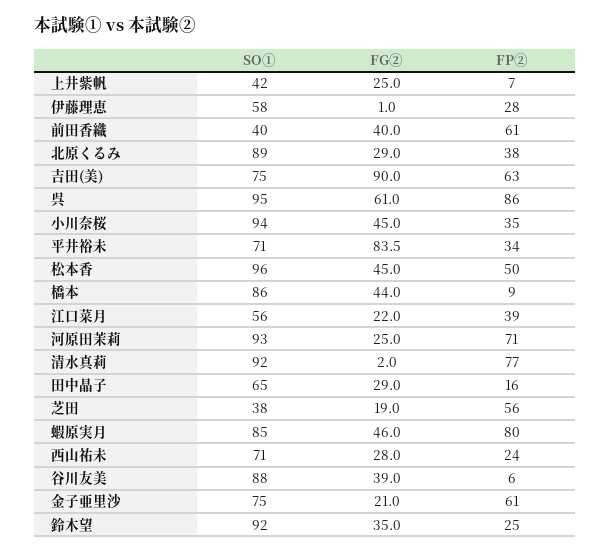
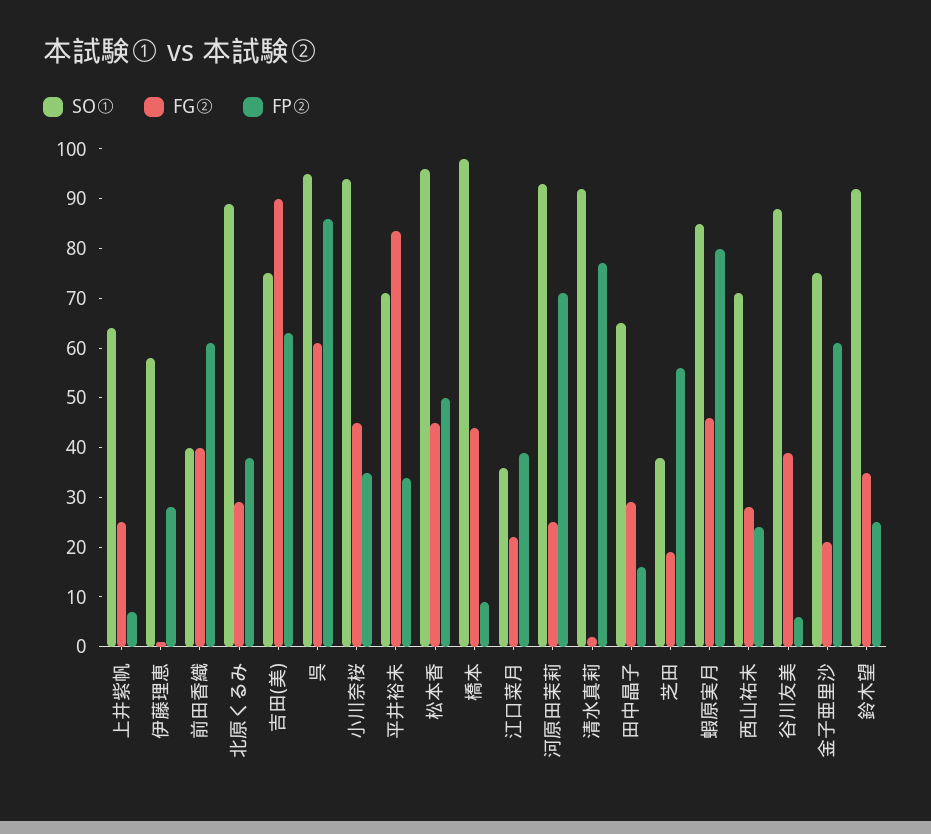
  {
    "SO①": {
-     "上井紫帆": 42,
+     "上井紫帆": 64,
      "伊藤理恵": 58,
      "前田香織": 40,
      "北原くるみ": 89,
      "吉田(美)": 75,
      "呉": 95,
      "小川奈桜": 94,
      "平井裕未": 71,
      "松本香": 96,
-     "橋本": 86,
+     "橋本": 98,
-     "江口菜月": 56,
+     "江口菜月": 36,
      "河原田茉莉": 93,
      "清水真莉": 92,
      "田中晶子": 65,
      "芝田": 38,
      "蝦原実月": 85,
      "西山祐未": 71,
      "谷川友美": 88,
      "金子亜里沙": 75,
      "鈴木望": 92
    },
    "FG②": {
      "上井紫帆": 25,
      "伊藤理恵": 1,
      "前田香織": 40,
      "北原くるみ": 29,
      "吉田(美)": 90,
      "呉": 61,
      "小川奈桜": 45,
      "平井裕未": 83.5,
      "松本香": 45,
      "橋本": 44,
      "江口菜月": 22,
      "河原田茉莉": 25,
      "清水真莉": 2,
      "田中晶子": 29,
      "芝田": 19,
      "蝦原実月": 46,
      "西山祐未": 28,
      "谷川友美": 39,
      "金子亜里沙": 21,
      "鈴木望": 35
    },
    "FP②": {
      "上井紫帆": 7,
      "伊藤理恵": 28,
      "前田香織": 61,
      "北原くるみ": 38,
      "吉田(美)": 63,
      "呉": 86,
      "小川奈桜": 35,
      "平井裕未": 34,
      "松本香": 50,
      "橋本": 9,
      "江口菜月": 39,
      "河原田茉莉": 71,
      "清水真莉": 77,
      "田中晶子": 16,
      "芝田": 56,
      "蝦原実月": 80,
      "西山祐未": 24,
      "谷川友美": 6,
      "金子亜里沙": 61,
      "鈴木望": 25
    }
  }

